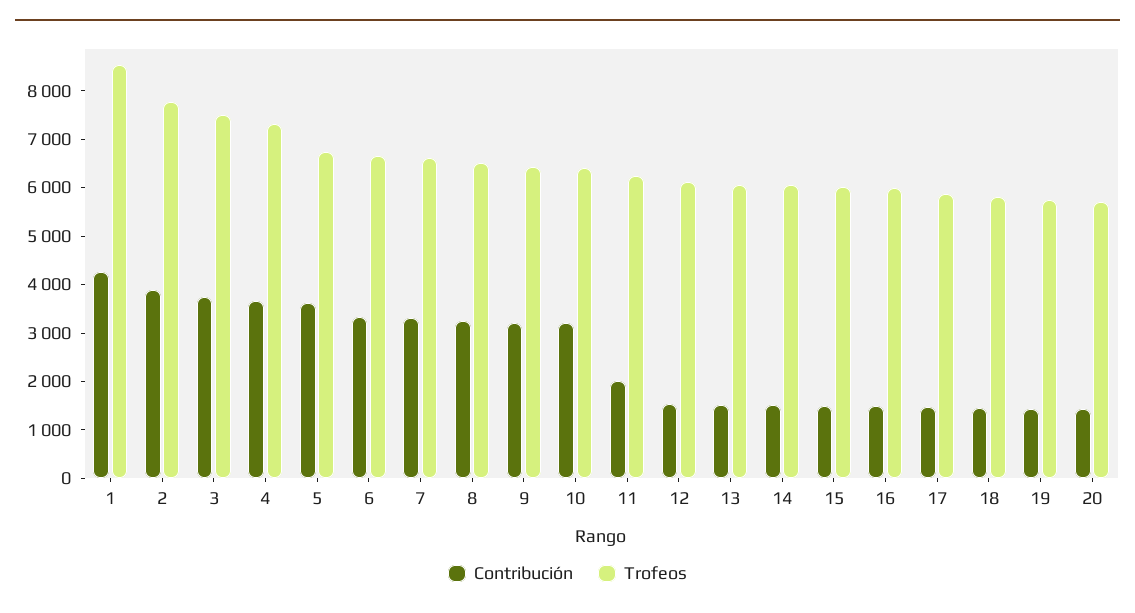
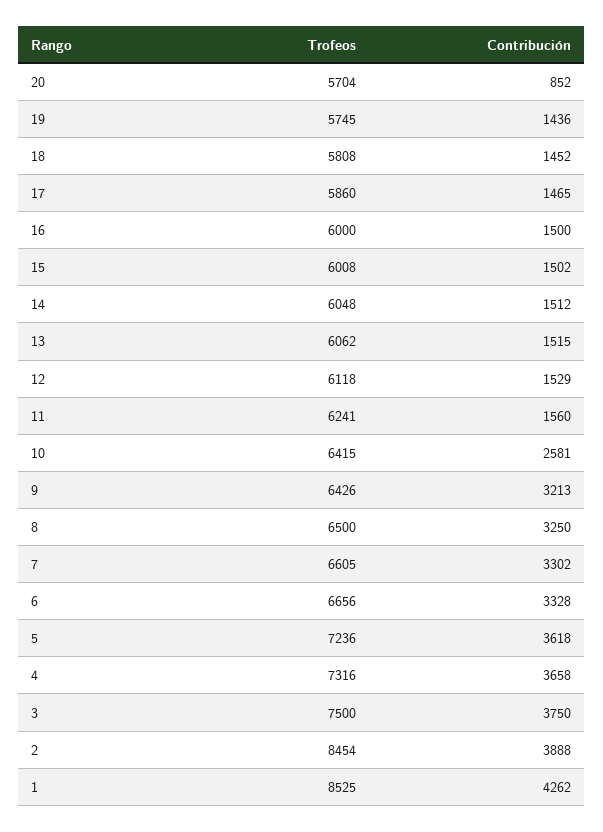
  {
    "Contribución": {
      "1": 4262,
      "2": 3888,
      "3": 3750,
      "4": 3658,
      "5": 3618,
      "6": 3328,
      "7": 3302,
      "8": 3250,
      "9": 3213,
-     "10": 3200,
+     "10": 2581,
-     "11": 2000,
+     "11": 1560,
      "12": 1529,
      "13": 1515,
      "14": 1512,
      "15": 1502,
      "16": 1500,
      "17": 1465,
      "18": 1452,
      "19": 1436,
-     "20": 1400
+     "20": 852
    },
    "Trofeos": {
      "1": 8525,
-     "2": 7800,
+     "2": 8454,
      "3": 7500,
      "4": 7316,
-     "5": 6800,
+     "5": 7236,
      "6": 6656,
      "7": 6605,
      "8": 6500,
      "9": 6426,
      "10": 6415,
      "11": 6241,
      "12": 6118,
      "13": 6062,
      "14": 6048,
      "15": 6008,
      "16": 6000,
      "17": 5860,
      "18": 5808,
      "19": 5745,
      "20": 5704
    }
  }

